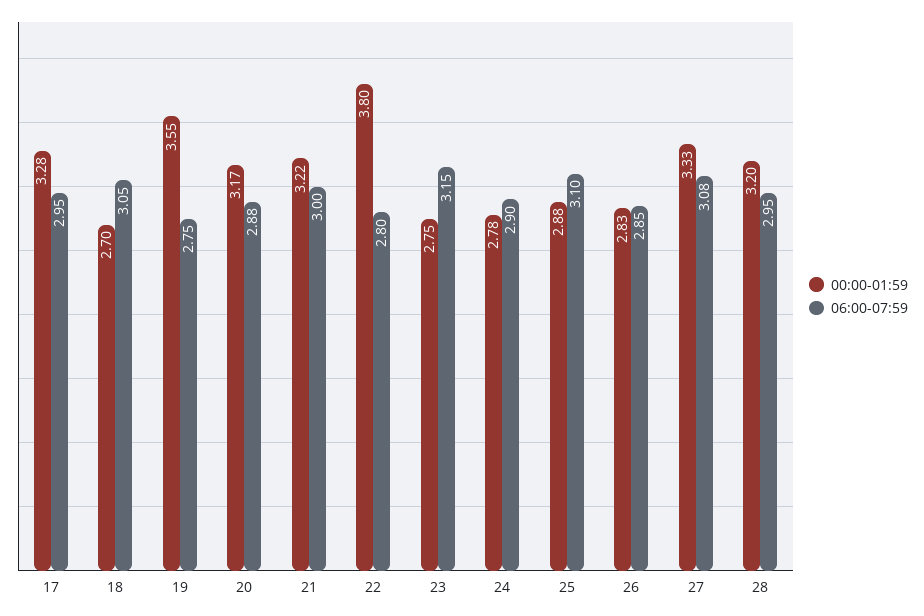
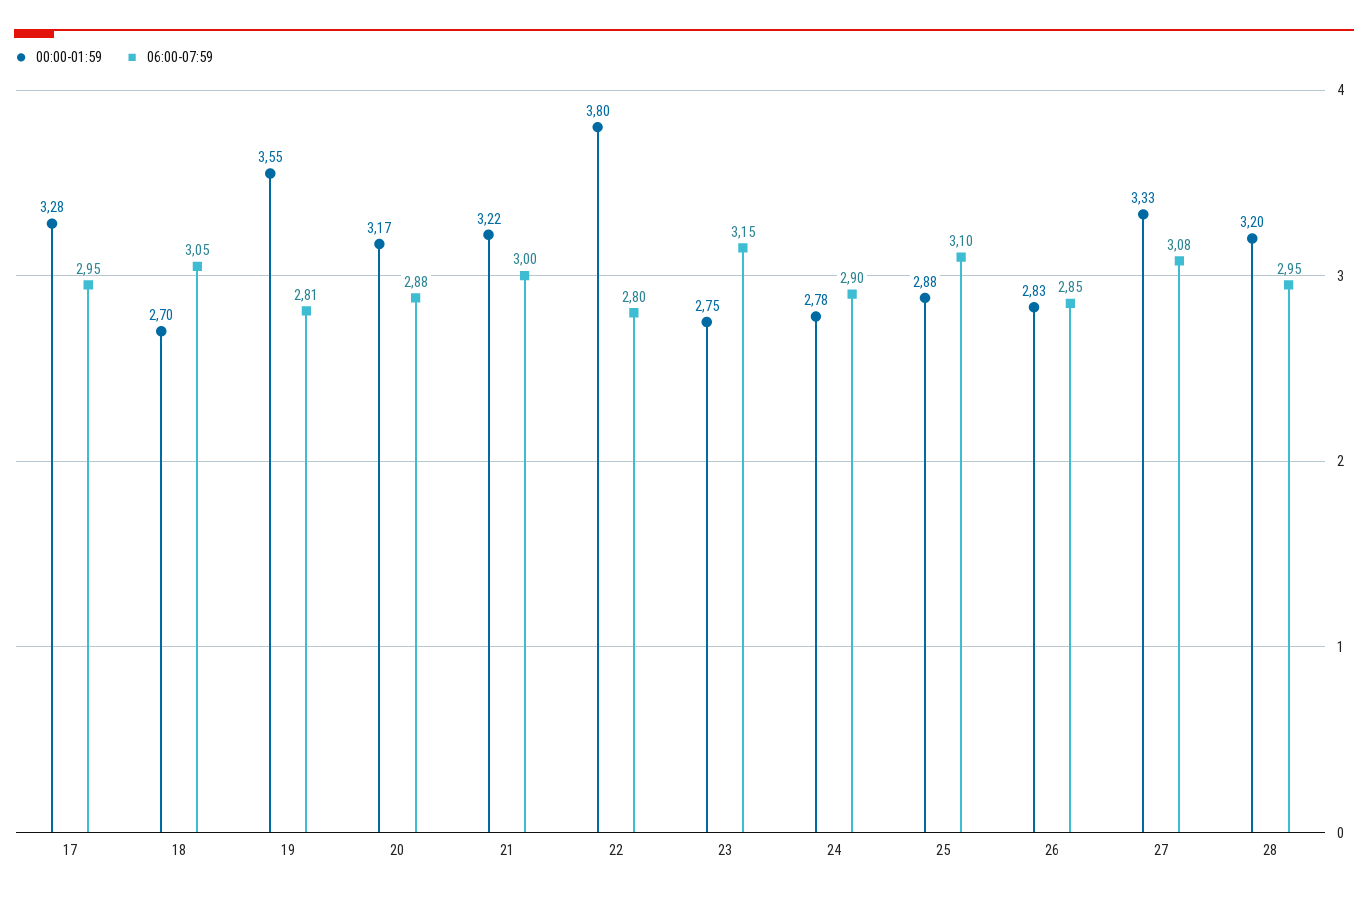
  {
    "00:00-01:59": {
      "17": 3.28,
      "18": 2.7,
      "19": 3.55,
      "20": 3.17,
      "21": 3.22,
      "22": 3.8,
      "23": 2.75,
      "24": 2.78,
      "25": 2.88,
      "26": 2.83,
      "27": 3.33,
      "28": 3.2
    },
    "06:00-07:59": {
      "17": 2.95,
      "18": 3.05,
-     "19": 2.75,
+     "19": 2.81,
      "20": 2.88,
      "21": 3,
      "22": 2.8,
      "23": 3.15,
      "24": 2.9,
      "25": 3.1,
      "26": 2.85,
      "27": 3.08,
      "28": 2.95
    }
  }

